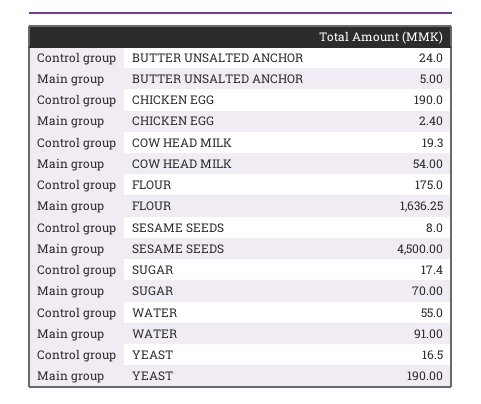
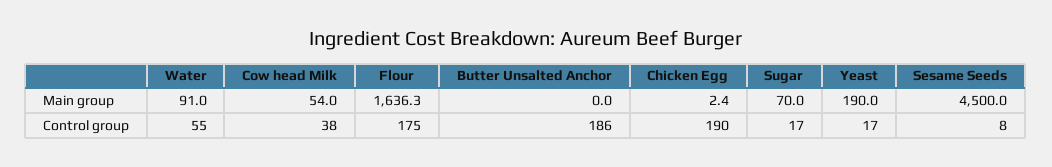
  {
    "Control group": {
-     "BUTTER UNSALTED ANCHOR": 24,
+     "BUTTER UNSALTED ANCHOR": 186,
      "CHICKEN EGG": 190,
-     "COW HEAD MILK": 19.3,
+     "COW HEAD MILK": 38,
      "FLOUR": 175,
      "SESAME SEEDS": 8,
      "SUGAR": 17.4,
      "WATER": 55,
      "YEAST": 16.5
    },
    "Main group": {
-     "BUTTER UNSALTED ANCHOR": 5,
+     "BUTTER UNSALTED ANCHOR": 0,
      "CHICKEN EGG": 2.4,
      "COW HEAD MILK": 54,
      "FLOUR": 1636.25,
      "SESAME SEEDS": 4500,
      "SUGAR": 70,
      "WATER": 91,
      "YEAST": 190
    }
  }

